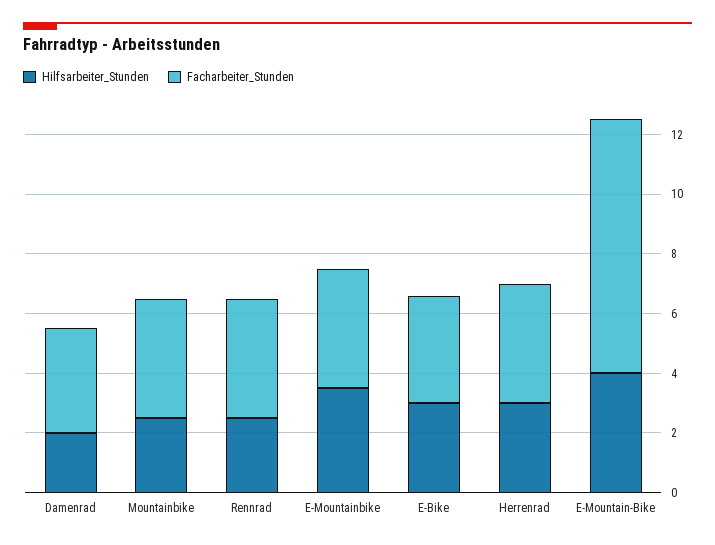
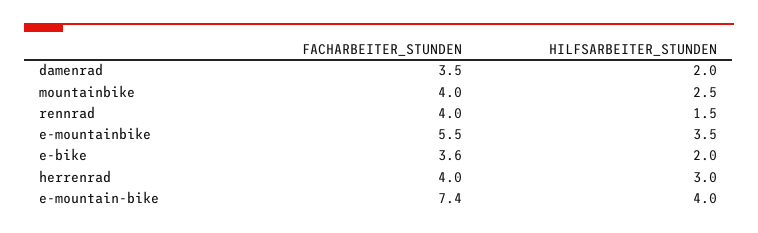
  {
    "Hilfsarbeiter_Stunden": {
      "Damenrad": 2,
      "Mountainbike": 2.5,
-     "Rennrad": 2.5,
+     "Rennrad": 1.5,
      "E-Mountainbike": 3.5,
-     "E-Bike": 3,
+     "E-Bike": 2,
      "Herrenrad": 3,
      "E-Mountain-Bike": 4
    },
    "Facharbeiter_Stunden": {
      "Damenrad": 3.5,
      "Mountainbike": 4,
      "Rennrad": 4,
-     "E-Mountainbike": 4,
+     "E-Mountainbike": 5.5,
      "E-Bike": 3.6,
      "Herrenrad": 4,
-     "E-Mountain-Bike": 8.5
+     "E-Mountain-Bike": 7.4
    }
  }

